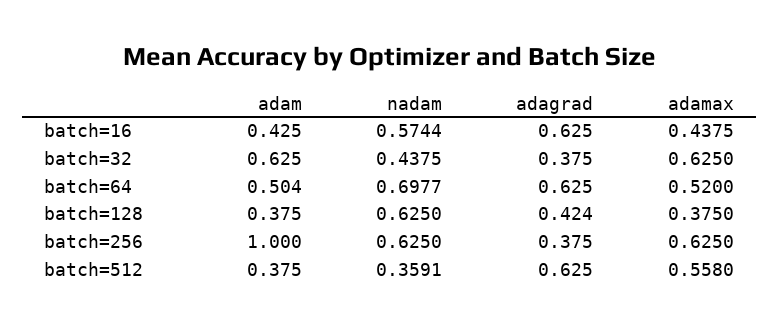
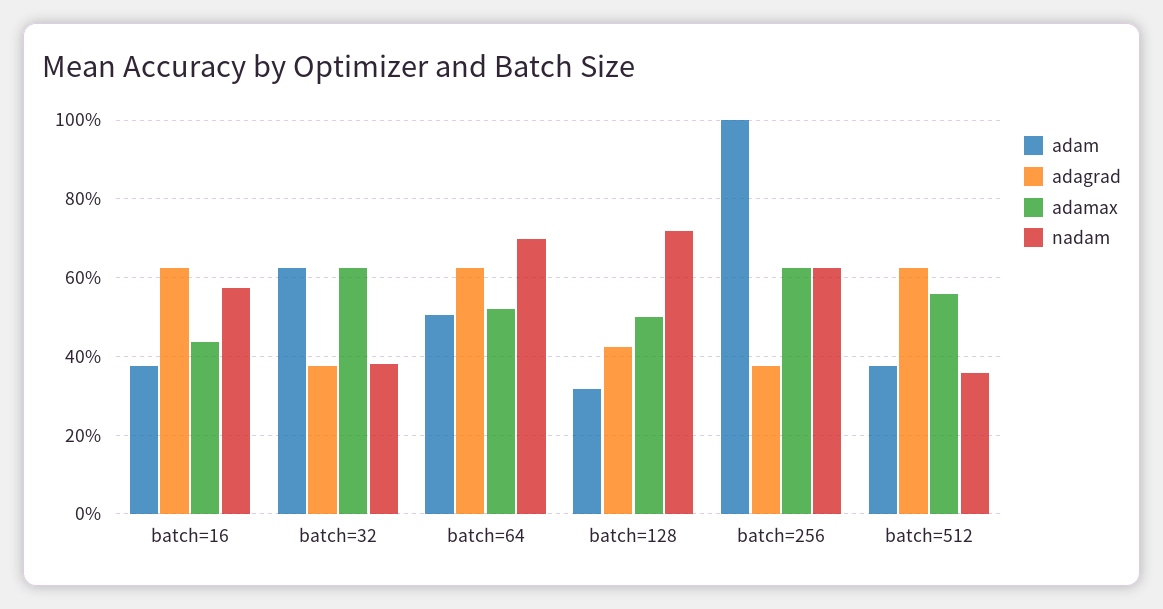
  {
    "adam": {
-     "batch=16": 0.425,
+     "batch=16": 0.38,
      "batch=32": 0.625,
      "batch=64": 0.504,
-     "batch=128": 0.375,
+     "batch=128": 0.32,
      "batch=256": 1,
      "batch=512": 0.375
    },
    "nadam": {
      "batch=16": 0.5744,
-     "batch=32": 0.4375,
+     "batch=32": 0.38,
      "batch=64": 0.6977,
-     "batch=128": 0.625,
+     "batch=128": 0.72,
      "batch=256": 0.625,
      "batch=512": 0.3591
    },
    "adagrad": {
      "batch=16": 0.625,
      "batch=32": 0.375,
      "batch=64": 0.625,
      "batch=128": 0.424,
      "batch=256": 0.375,
      "batch=512": 0.625
    },
    "adamax": {
      "batch=16": 0.4375,
      "batch=32": 0.625,
      "batch=64": 0.52,
-     "batch=128": 0.375,
+     "batch=128": 0.5,
      "batch=256": 0.625,
      "batch=512": 0.558
    }
  }

